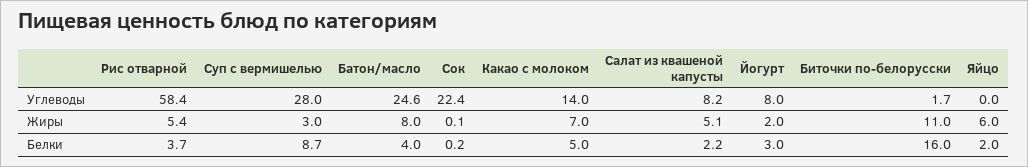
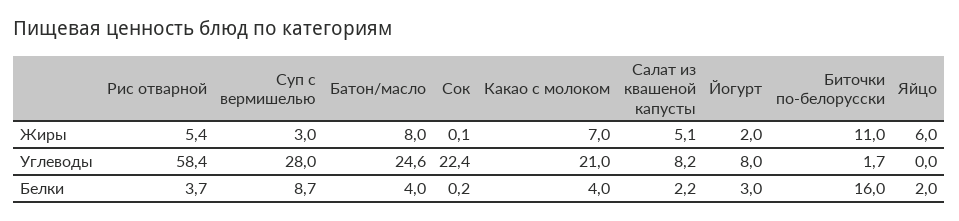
  {
    "Рис отварной": {
      "Углеводы": 58.4,
      "Жиры": 5.4,
      "Белки": 3.7
    },
    "Суп с вермишелью": {
      "Углеводы": 28,
      "Жиры": 3,
      "Белки": 8.7
    },
    "Батон/масло": {
      "Углеводы": 24.6,
      "Жиры": 8,
      "Белки": 4
    },
    "Сок": {
      "Углеводы": 22.4,
      "Жиры": 0.1,
      "Белки": 0.2
    },
    "Какао с молоком": {
-     "Углеводы": 14,
+     "Углеводы": 21,
      "Жиры": 7,
-     "Белки": 5
+     "Белки": 4
    },
    "Салат из квашеной капусты": {
      "Углеводы": 8.2,
      "Жиры": 5.1,
      "Белки": 2.2
    },
    "Йогурт": {
      "Углеводы": 8,
      "Жиры": 2,
      "Белки": 3
    },
    "Биточки по-белорусски": {
      "Углеводы": 1.7,
      "Жиры": 11,
      "Белки": 16
    },
    "Яйцо": {
      "Углеводы": 0,
      "Жиры": 6,
      "Белки": 2
    }
  }

